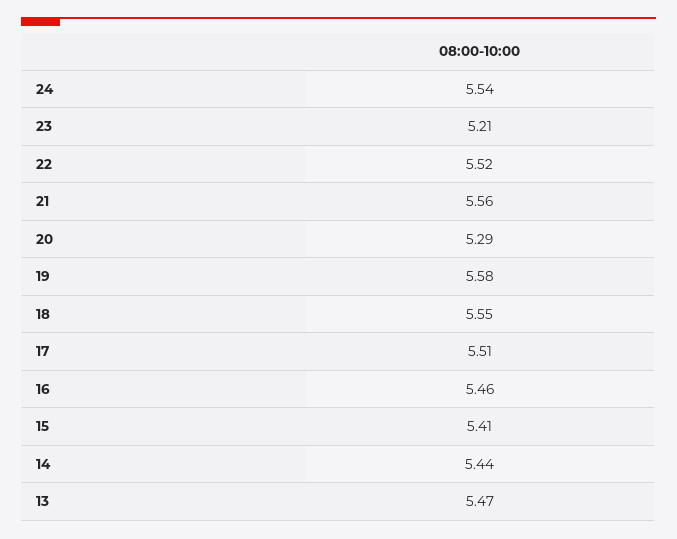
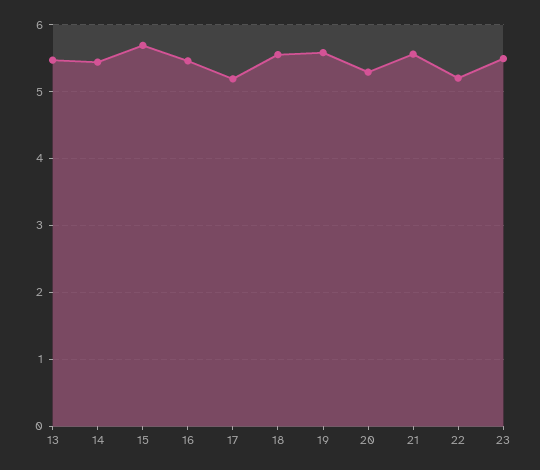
  {
-   "24": 5.54,
-   "23": 5.21,
+   "23": 5.5,
-   "22": 5.52,
+   "22": 5.2,
    "21": 5.56,
    "20": 5.29,
    "19": 5.58,
    "18": 5.55,
-   "17": 5.51,
+   "17": 5.2,
    "16": 5.46,
-   "15": 5.41,
+   "15": 5.7,
    "14": 5.44,
    "13": 5.47
  }

